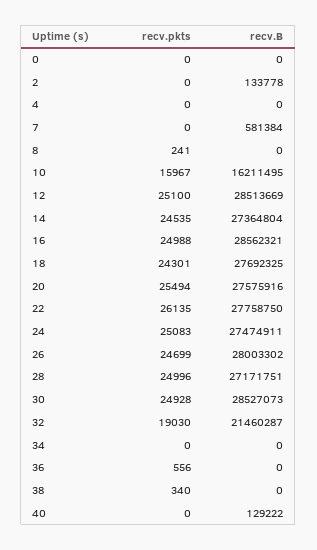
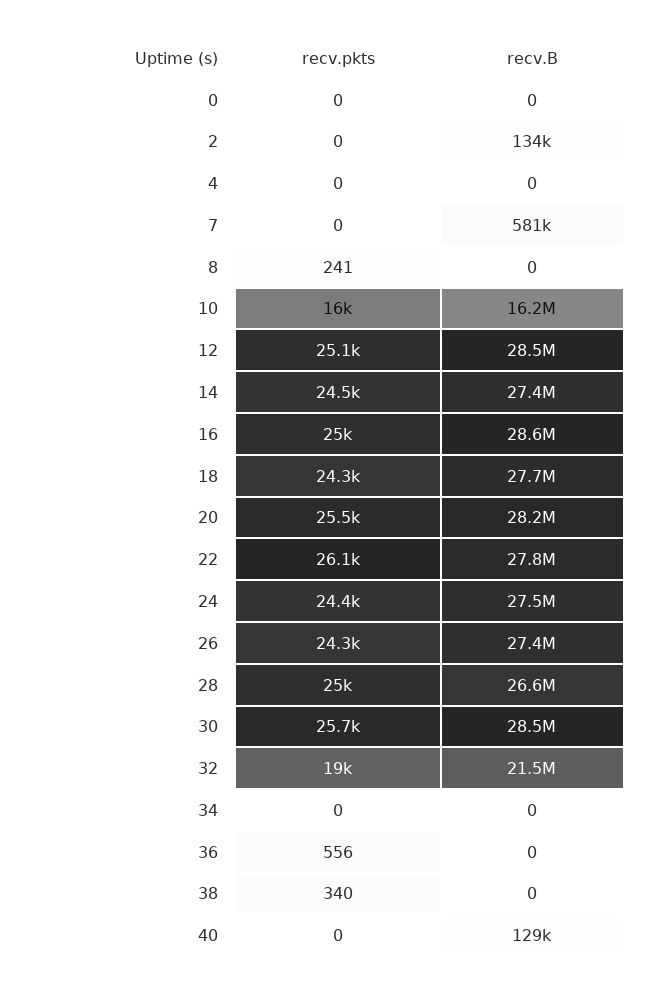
  {
    "recv.pkts": {
      "0": 0,
      "2": 0,
      "4": 0,
      "7": 0,
      "8": 241,
      "10": 15967,
      "12": 25100,
      "14": 24535,
      "16": 24988,
      "18": 24301,
      "20": 25494,
      "22": 26135,
-     "24": 25083,
+     "24": 24400,
-     "26": 24699,
+     "26": 24300,
      "28": 24996,
-     "30": 24928,
+     "30": 25700,
      "32": 19030,
      "34": 0,
      "36": 556,
      "38": 340,
      "40": 0
    },
    "recv.B": {
      "0": 0,
      "2": 133778,
      "4": 0,
      "7": 581384,
      "8": 0,
      "10": 16211495,
      "12": 28513669,
      "14": 27364804,
      "16": 28562321,
      "18": 27692325,
-     "20": 27575916,
+     "20": 28200000,
      "22": 27758750,
      "24": 27474911,
-     "26": 28003302,
+     "26": 27400000,
-     "28": 27171751,
+     "28": 26600000,
      "30": 28527073,
      "32": 21460287,
      "34": 0,
      "36": 0,
      "38": 0,
      "40": 129222
    }
  }

